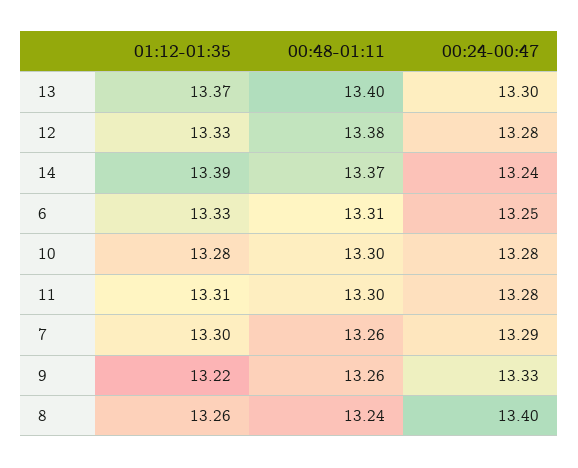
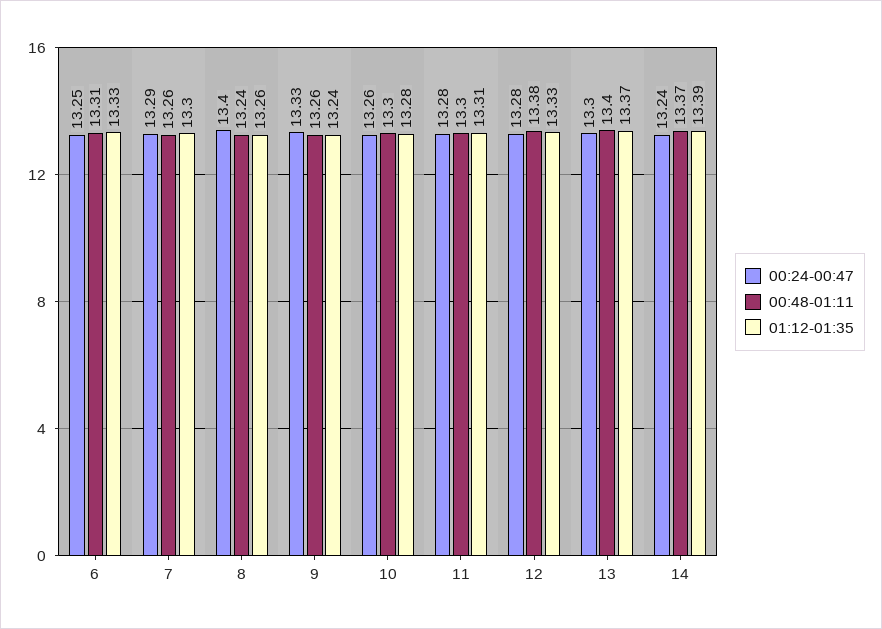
  {
    "01:12-01:35": {
      "13": 13.37,
      "12": 13.33,
      "14": 13.39,
      "6": 13.33,
      "10": 13.28,
      "11": 13.31,
      "7": 13.3,
-     "9": 13.22,
+     "9": 13.24,
      "8": 13.26
    },
    "00:48-01:11": {
      "13": 13.4,
      "12": 13.38,
      "14": 13.37,
      "6": 13.31,
      "10": 13.3,
      "11": 13.3,
      "7": 13.26,
      "9": 13.26,
      "8": 13.24
    },
    "00:24-00:47": {
      "13": 13.3,
      "12": 13.28,
      "14": 13.24,
      "6": 13.25,
-     "10": 13.28,
+     "10": 13.26,
      "11": 13.28,
      "7": 13.29,
      "9": 13.33,
      "8": 13.4
    }
  }

